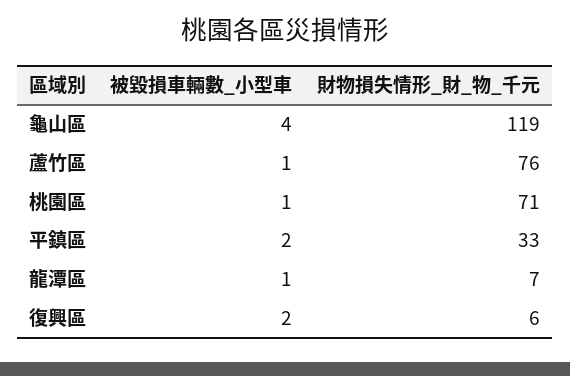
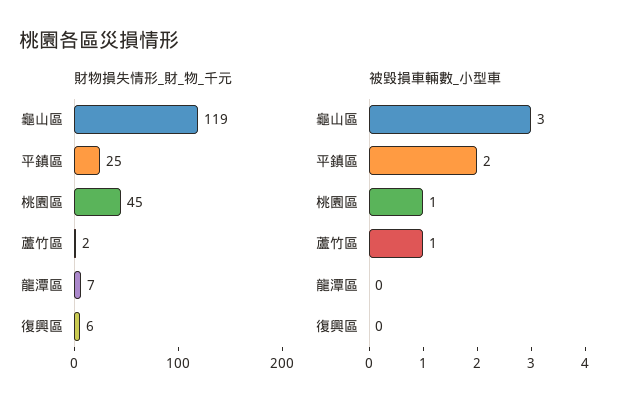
  {
    "被毀損車輛數_小型車": {
-     "龜山區": 4,
+     "龜山區": 3,
      "蘆竹區": 1,
      "桃園區": 1,
      "平鎮區": 2,
-     "龍潭區": 1,
+     "龍潭區": 0,
-     "復興區": 2
+     "復興區": 0
    },
    "財物損失情形_財_物_千元": {
      "龜山區": 119,
-     "蘆竹區": 76,
+     "蘆竹區": 2,
-     "桃園區": 71,
+     "桃園區": 45,
-     "平鎮區": 33,
+     "平鎮區": 25,
      "龍潭區": 7,
      "復興區": 6
    }
  }

